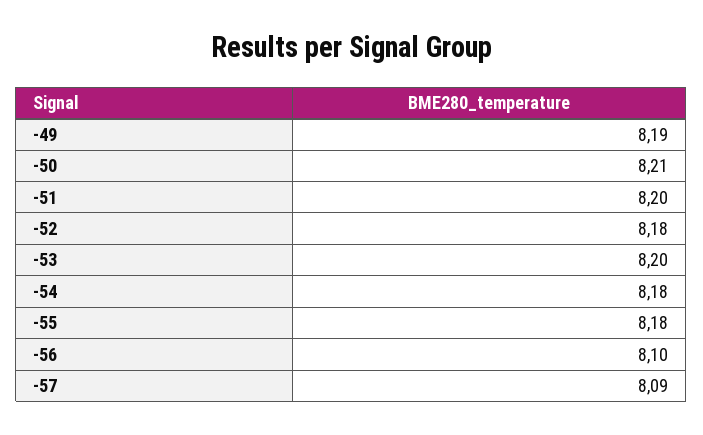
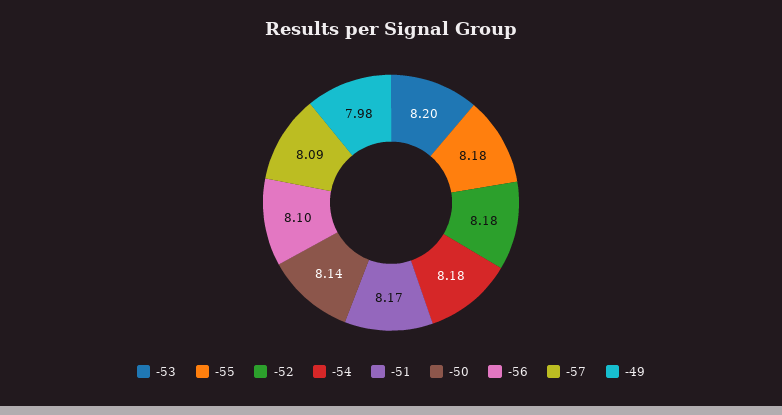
  {
-   "-49": 8.19,
+   "-49": 7.98,
-   "-50": 8.21,
+   "-50": 8.14,
-   "-51": 8.2,
+   "-51": 8.17,
    "-52": 8.18,
    "-53": 8.2,
    "-54": 8.18,
    "-55": 8.18,
    "-56": 8.1,
    "-57": 8.09
  }

